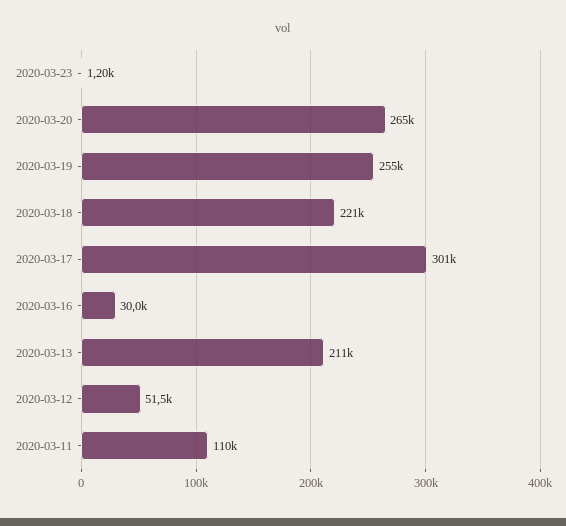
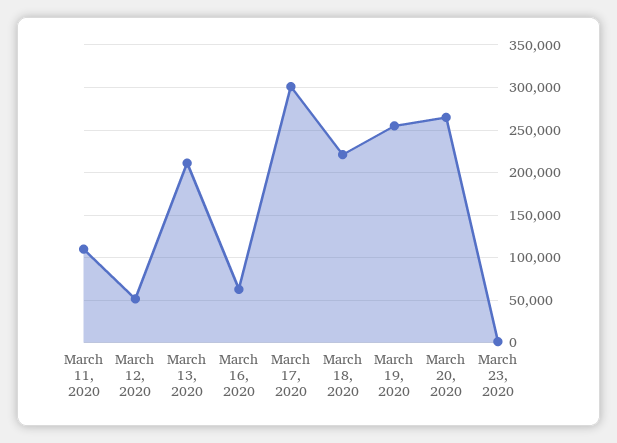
  {
    "2020-03-23": 1200,
    "2020-03-20": 265000,
    "2020-03-19": 255000,
    "2020-03-18": 221000,
    "2020-03-17": 301000,
-   "2020-03-16": 30000,
+   "2020-03-16": 60000,
    "2020-03-13": 211000,
    "2020-03-12": 51500,
    "2020-03-11": 110000
  }

